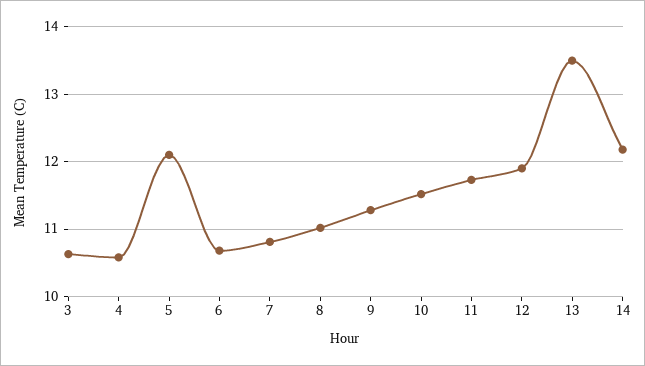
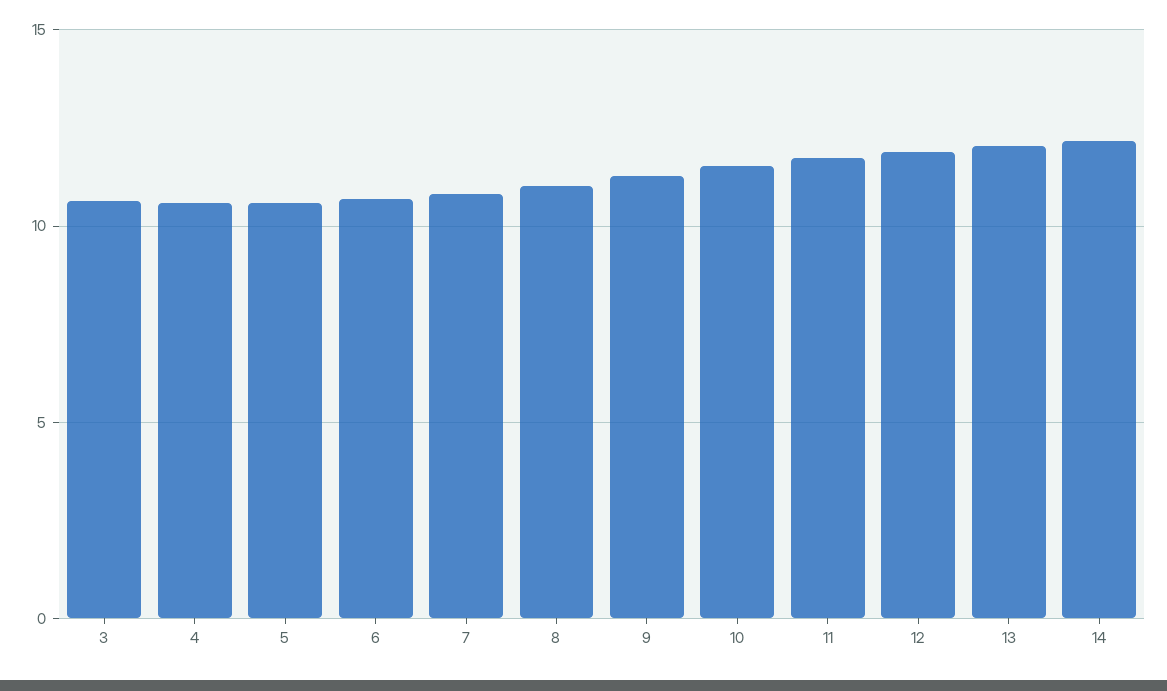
  {
    "3": 10.6,
    "4": 10.6,
-   "5": 12.1,
+   "5": 10.5,
    "6": 10.7,
    "7": 10.8,
    "8": 11,
    "9": 11.3,
    "10": 11.5,
    "11": 11.7,
    "12": 11.9,
-   "13": 13.5,
+   "13": 12,
    "14": 12.2
  }

